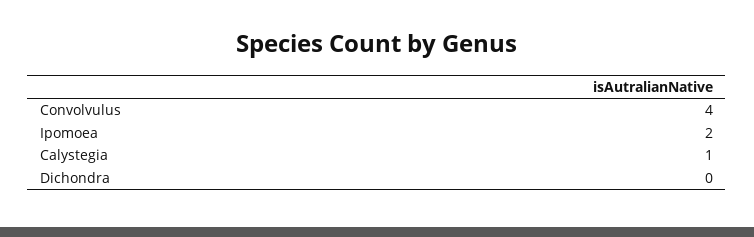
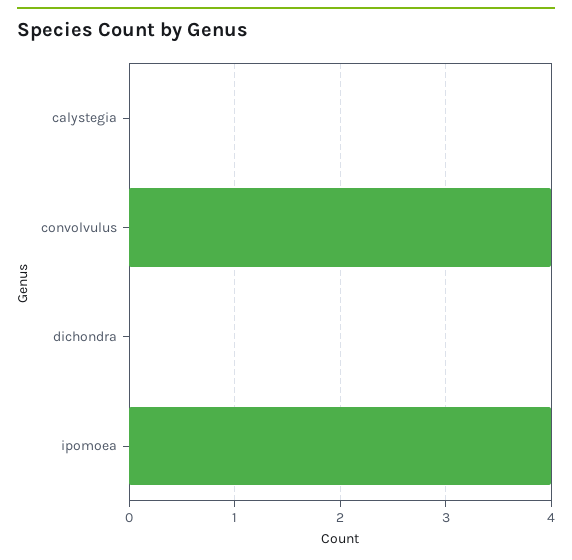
  {
    "Convolvulus": 4,
-   "Ipomoea": 2,
+   "Ipomoea": 4,
-   "Calystegia": 1,
+   "Calystegia": 0,
    "Dichondra": 0
  }

